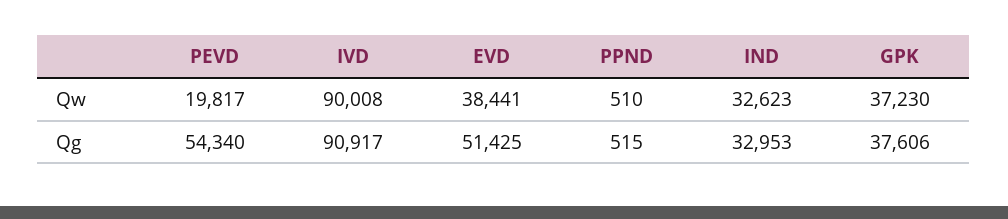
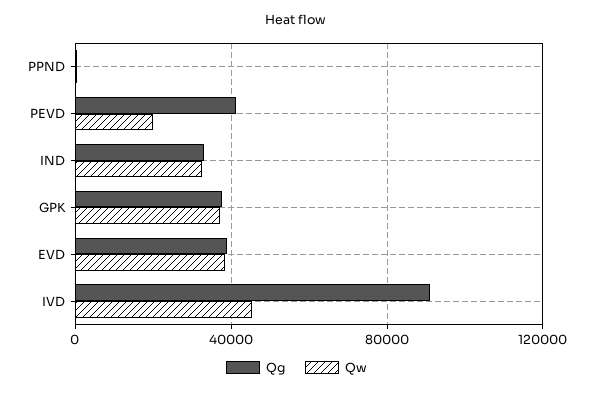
  {
    "Qw": {
      "PEVD": 19817,
-     "IVD": 90008,
+     "IVD": 45000,
      "EVD": 38441,
      "PPND": 510,
      "IND": 32623,
      "GPK": 37230
    },
    "Qg": {
-     "PEVD": 54340,
+     "PEVD": 40000,
      "IVD": 90917,
-     "EVD": 51425,
+     "EVD": 40000,
      "PPND": 515,
      "IND": 32953,
      "GPK": 37606
    }
  }

